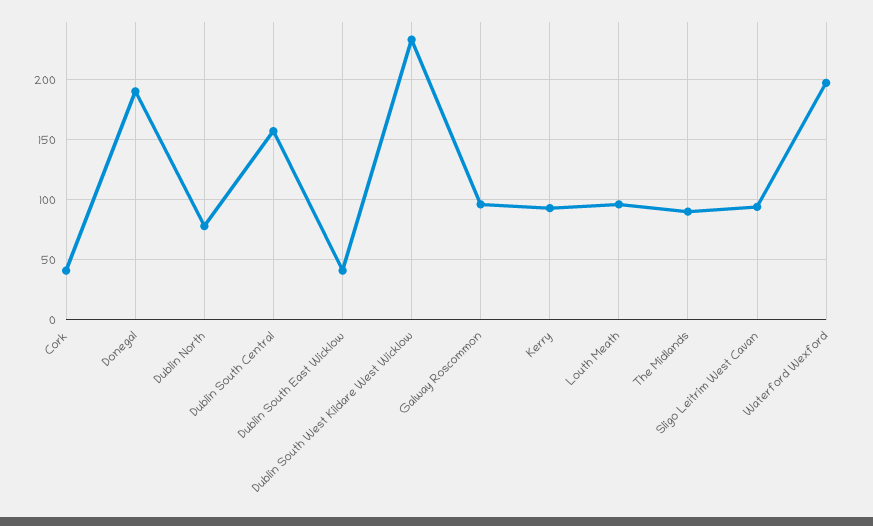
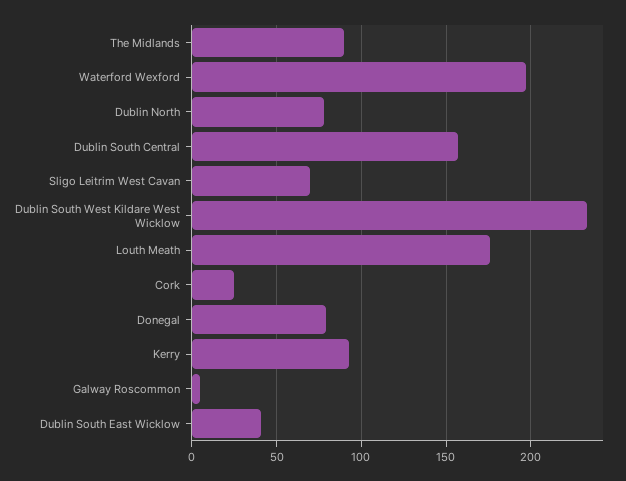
  {
-   "Cork": 40,
+   "Cork": 25,
-   "Donegal": 190,
+   "Donegal": 80,
    "Dublin North": 80,
    "Dublin South Central": 155,
    "Dublin South East Wicklow": 40,
    "Dublin South West Kildare West Wicklow": 235,
-   "Galway Roscommon": 95,
+   "Galway Roscommon": 5,
    "Kerry": 95,
-   "Louth Meath": 95,
+   "Louth Meath": 175,
    "The Midlands": 90,
-   "Sligo Leitrim West Cavan": 95,
+   "Sligo Leitrim West Cavan": 70,
    "Waterford Wexford": 195
  }

